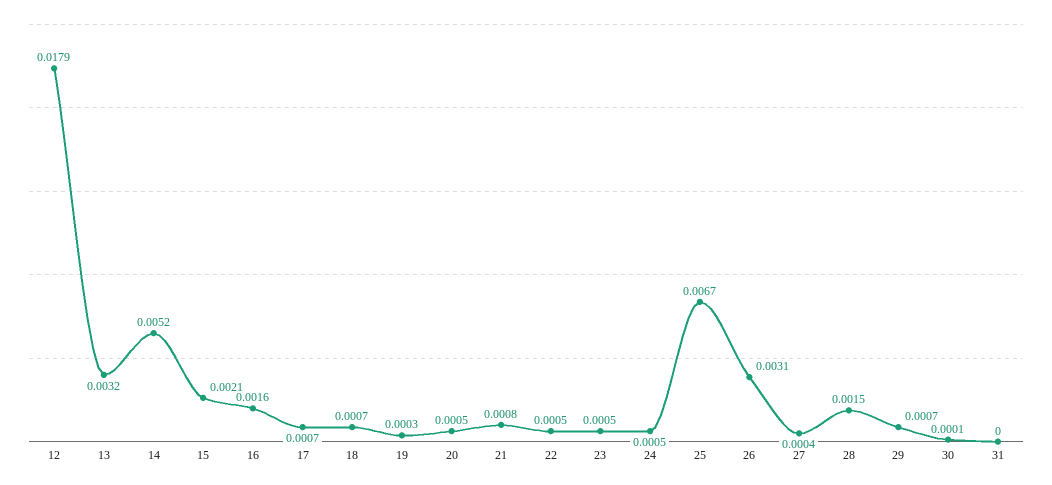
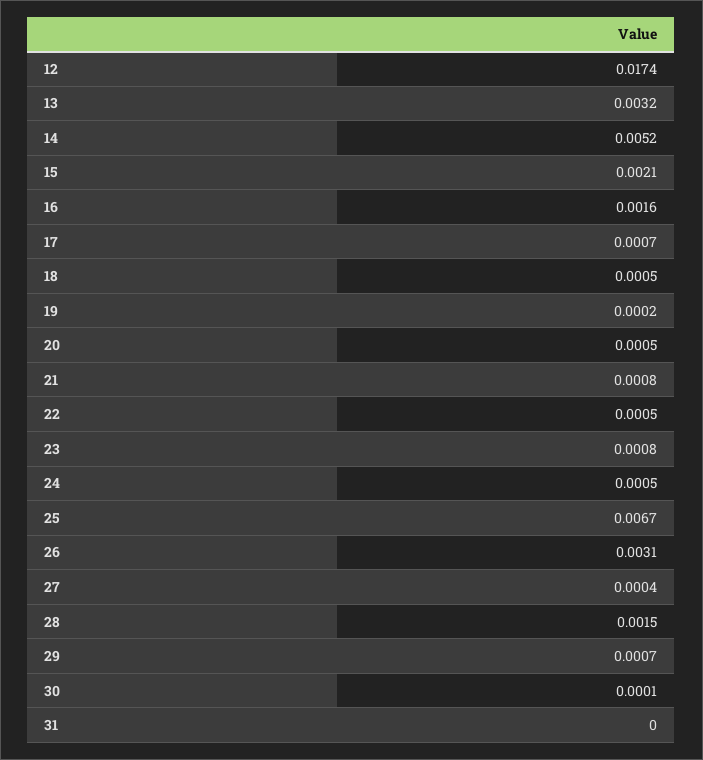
  {
-   "12": 0.0179,
+   "12": 0.0174,
    "13": 0.0032,
    "14": 0.0052,
    "15": 0.0021,
    "16": 0.0016,
    "17": 0.0007,
-   "18": 0.0007,
+   "18": 0.0005,
-   "19": 0.0003,
+   "19": 0.0002,
    "20": 0.0005,
    "21": 0.0008,
    "22": 0.0005,
-   "23": 0.0005,
+   "23": 0.0008,
    "24": 0.0005,
    "25": 0.0067,
    "26": 0.0031,
    "27": 0.0004,
    "28": 0.0015,
    "29": 0.0007,
    "30": 0.0001,
    "31": 0
  }

